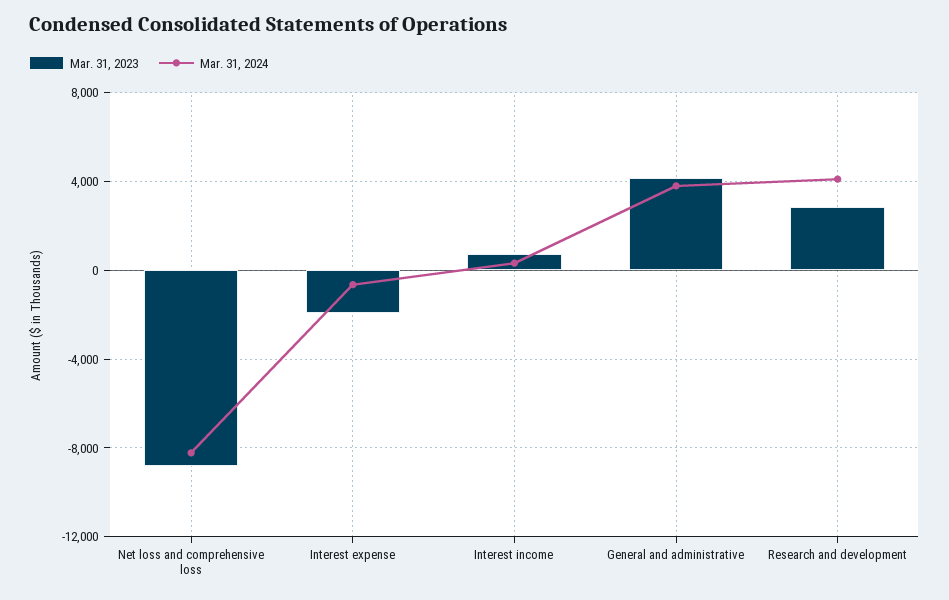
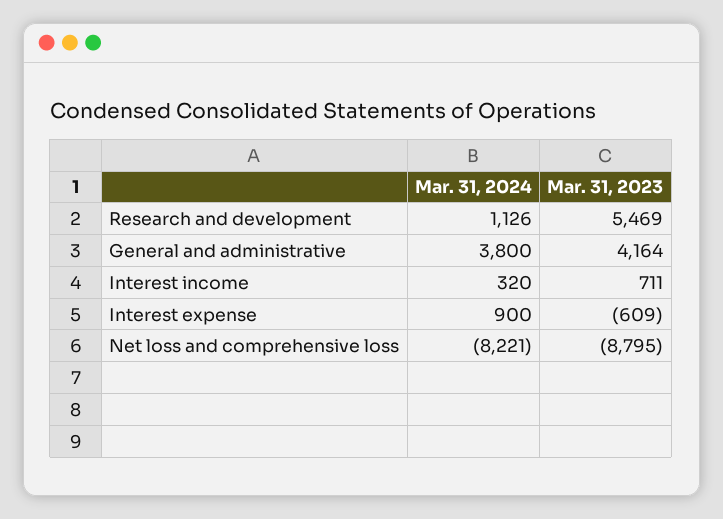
  {
    "Mar. 31, 2023": {
      "Net loss and comprehensive loss": -8795,
-     "Interest expense": -2000,
+     "Interest expense": -609,
      "Interest income": 711,
      "General and administrative": 4164,
-     "Research and development": 3000
+     "Research and development": 5469
    },
    "Mar. 31, 2024": {
      "Net loss and comprehensive loss": -8221,
-     "Interest expense": -500,
+     "Interest expense": 900,
      "Interest income": 320,
      "General and administrative": 3800,
-     "Research and development": 4000
+     "Research and development": 1126
    }
  }

